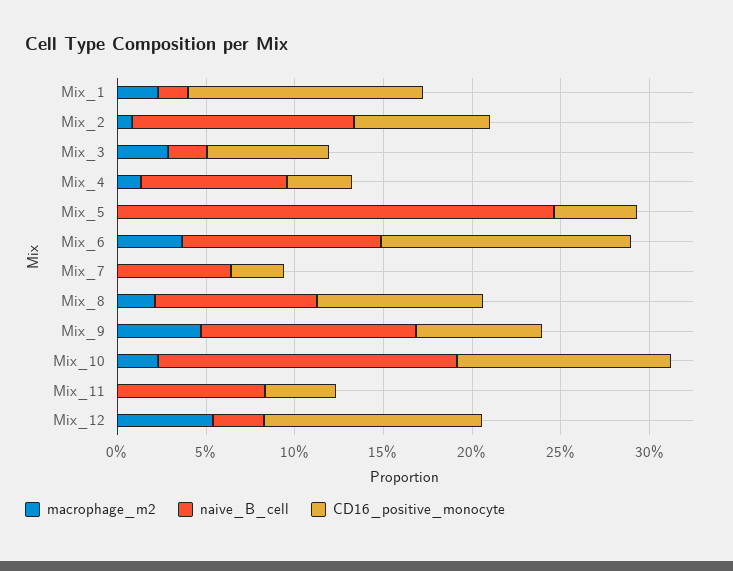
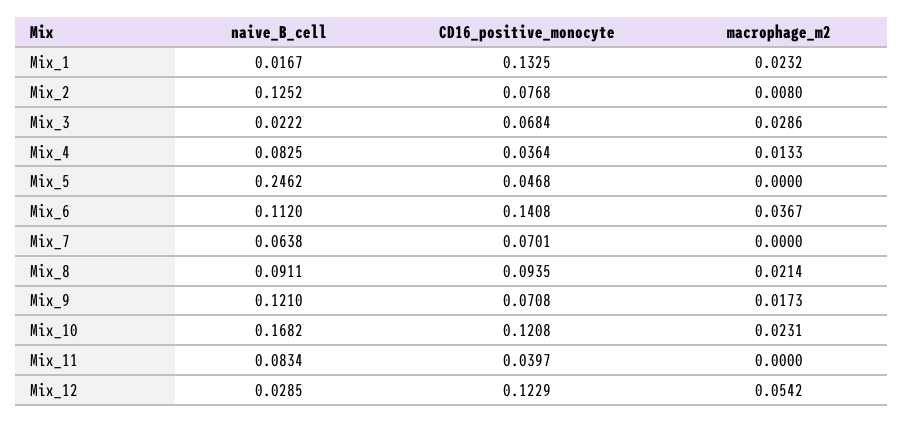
  {
    "macrophage_m2": {
      "Mix_1": 0.0232,
      "Mix_2": 0.008,
      "Mix_3": 0.0286,
      "Mix_4": 0.0133,
      "Mix_5": 0,
      "Mix_6": 0.0367,
      "Mix_7": 0,
      "Mix_8": 0.0214,
-     "Mix_9": 0.05,
+     "Mix_9": 0.0173,
      "Mix_10": 0.0231,
      "Mix_11": 0,
      "Mix_12": 0.0542
    },
    "naive_B_cell": {
      "Mix_1": 0.0167,
      "Mix_2": 0.1252,
      "Mix_3": 0.0222,
      "Mix_4": 0.0825,
      "Mix_5": 0.2462,
      "Mix_6": 0.112,
      "Mix_7": 0.0638,
      "Mix_8": 0.0911,
      "Mix_9": 0.121,
      "Mix_10": 0.1682,
      "Mix_11": 0.0834,
      "Mix_12": 0.0285
    },
    "CD16_positive_monocyte": {
      "Mix_1": 0.1325,
      "Mix_2": 0.0768,
      "Mix_3": 0.0684,
      "Mix_4": 0.0364,
      "Mix_5": 0.0468,
      "Mix_6": 0.1408,
-     "Mix_7": 0.03,
+     "Mix_7": 0.0701,
      "Mix_8": 0.0935,
      "Mix_9": 0.0708,
      "Mix_10": 0.1208,
      "Mix_11": 0.0397,
      "Mix_12": 0.1229
    }
  }

